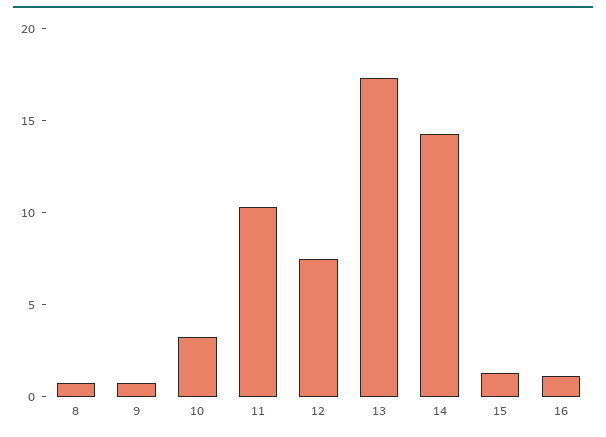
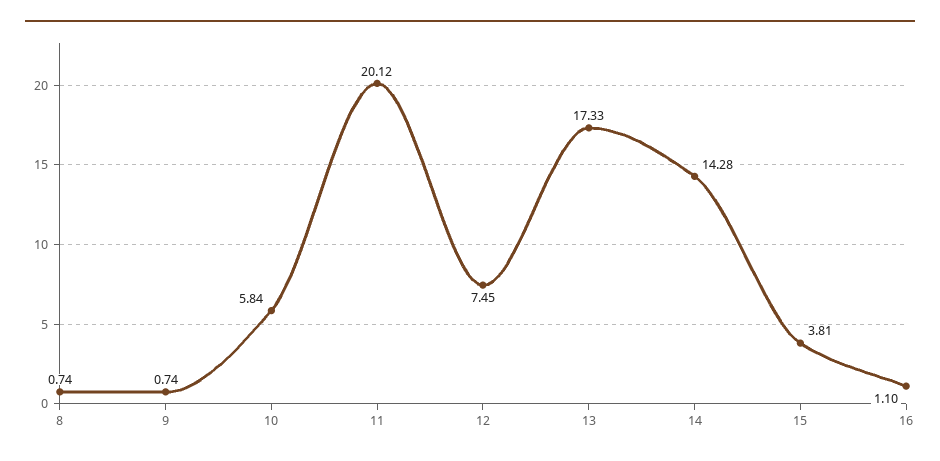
  {
    "8": 0.74,
    "9": 0.74,
-   "10": 3,
+   "10": 5.84,
-   "11": 10,
+   "11": 20.12,
    "12": 7.45,
    "13": 17.33,
    "14": 14.28,
-   "15": 1,
+   "15": 3.81,
    "16": 1.1
  }

